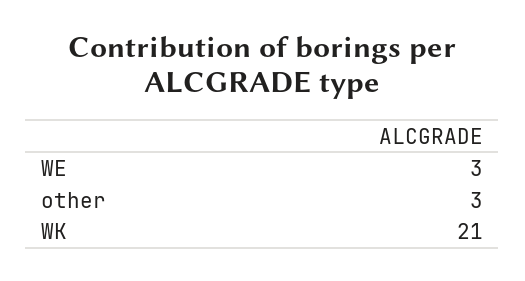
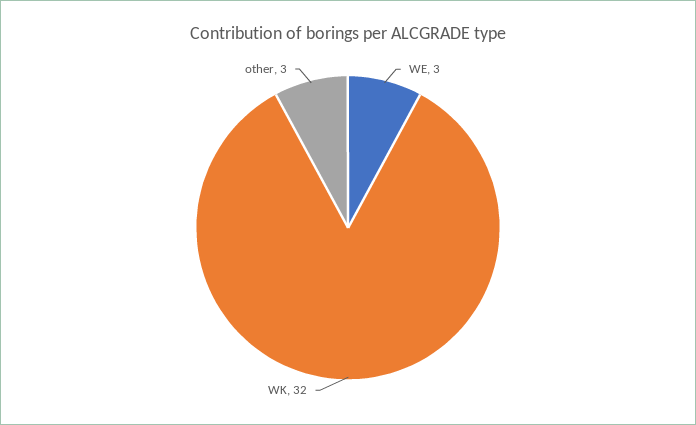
  {
    "WE": 3,
    "other": 3,
-   "WK": 21
+   "WK": 32
  }

